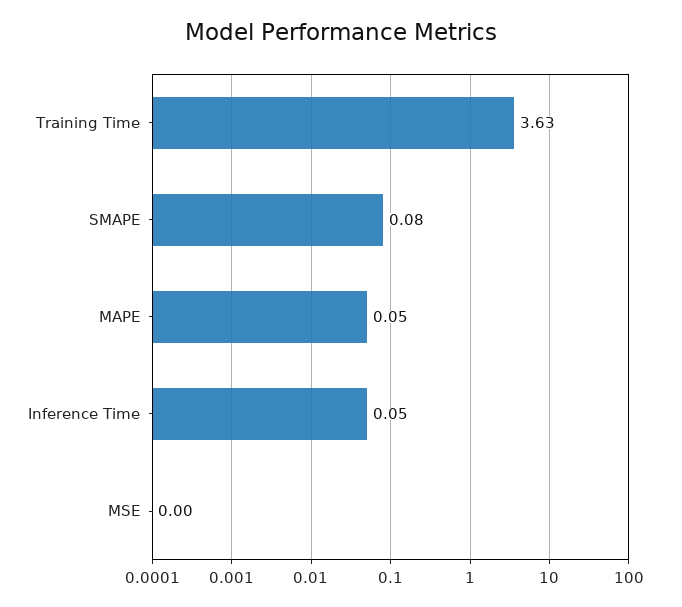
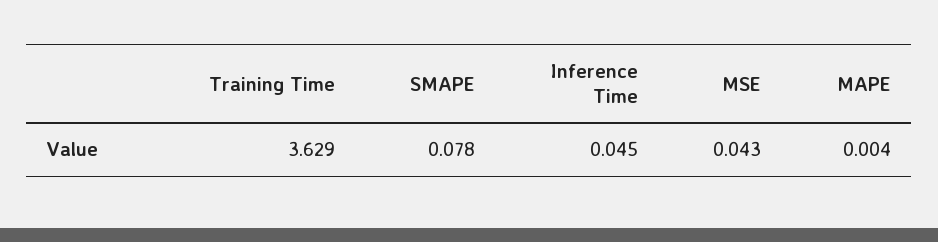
  {
    "Training Time": 3.629,
    "SMAPE": 0.078,
-   "MAPE": 0.05,
+   "MAPE": 0.004,
    "Inference Time": 0.045,
-   "MSE": 0
+   "MSE": 0.043
  }

